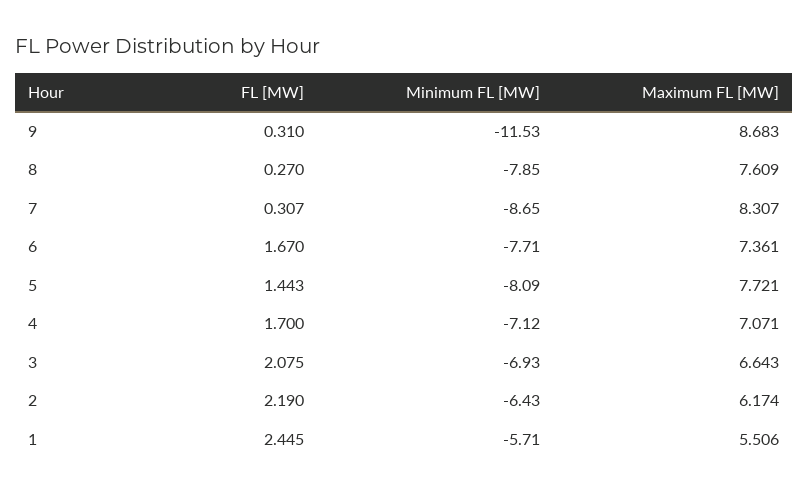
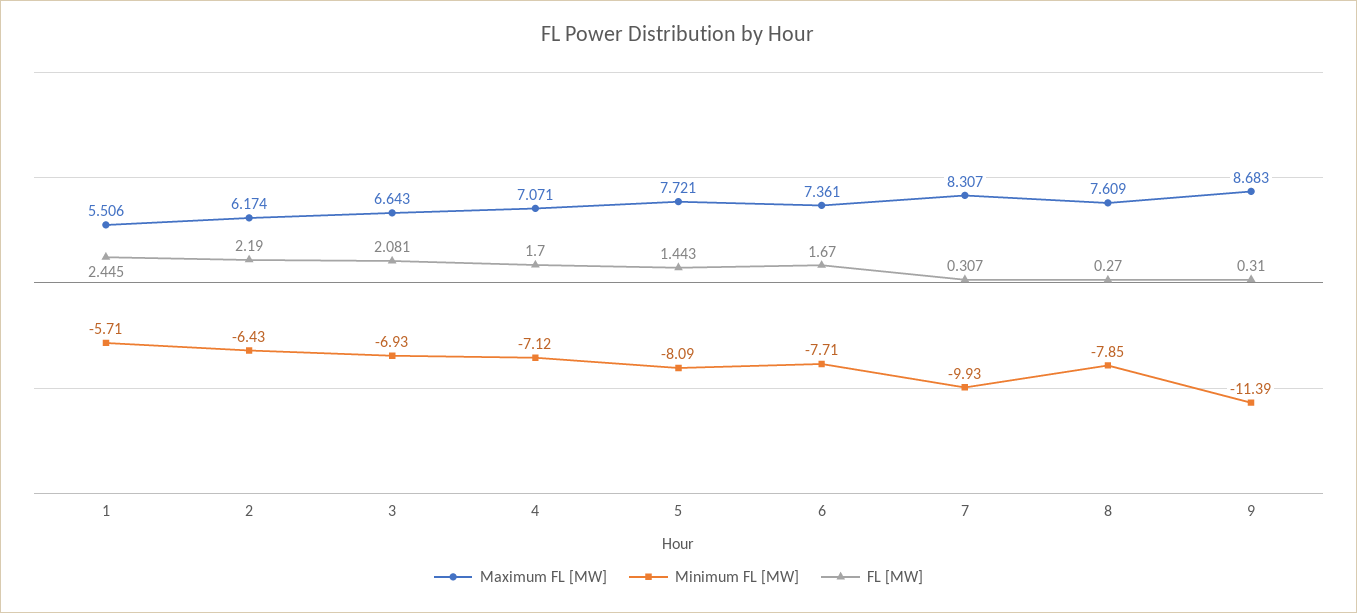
  {
    "FL [MW]": {
      "9": 0.31,
      "8": 0.27,
      "7": 0.307,
      "6": 1.67,
      "5": 1.443,
      "4": 1.7,
-     "3": 2.075,
+     "3": 2.081,
      "2": 2.19,
      "1": 2.445
    },
    "Minimum FL [MW]": {
-     "9": -11.53,
+     "9": -11.39,
      "8": -7.85,
-     "7": -8.65,
+     "7": -9.93,
      "6": -7.71,
      "5": -8.09,
      "4": -7.12,
      "3": -6.93,
      "2": -6.43,
      "1": -5.71
    },
    "Maximum FL [MW]": {
      "9": 8.683,
      "8": 7.609,
      "7": 8.307,
      "6": 7.361,
      "5": 7.721,
      "4": 7.071,
      "3": 6.643,
      "2": 6.174,
      "1": 5.506
    }
  }

